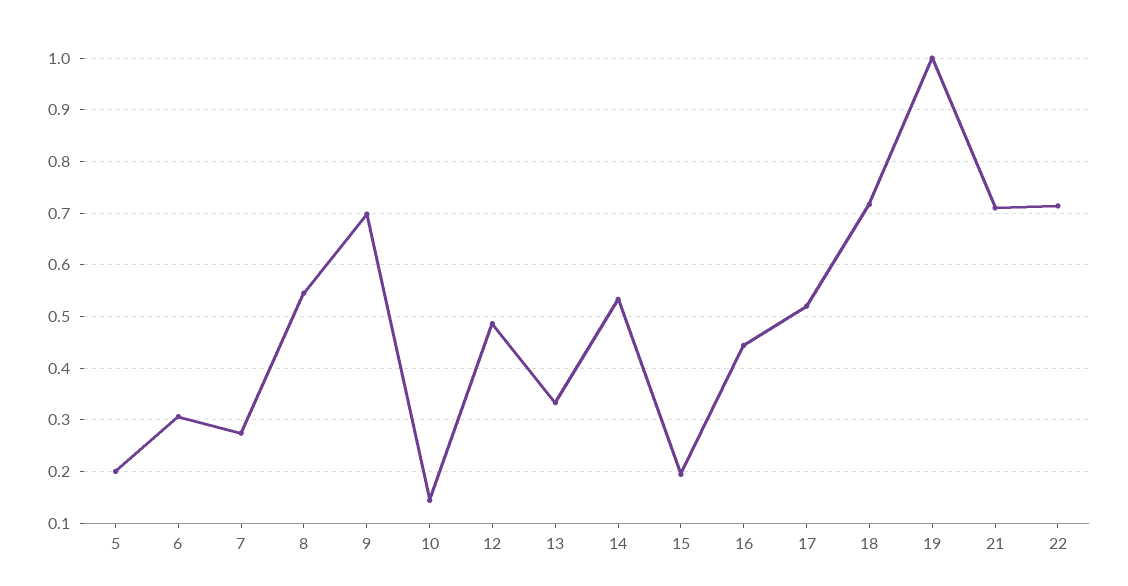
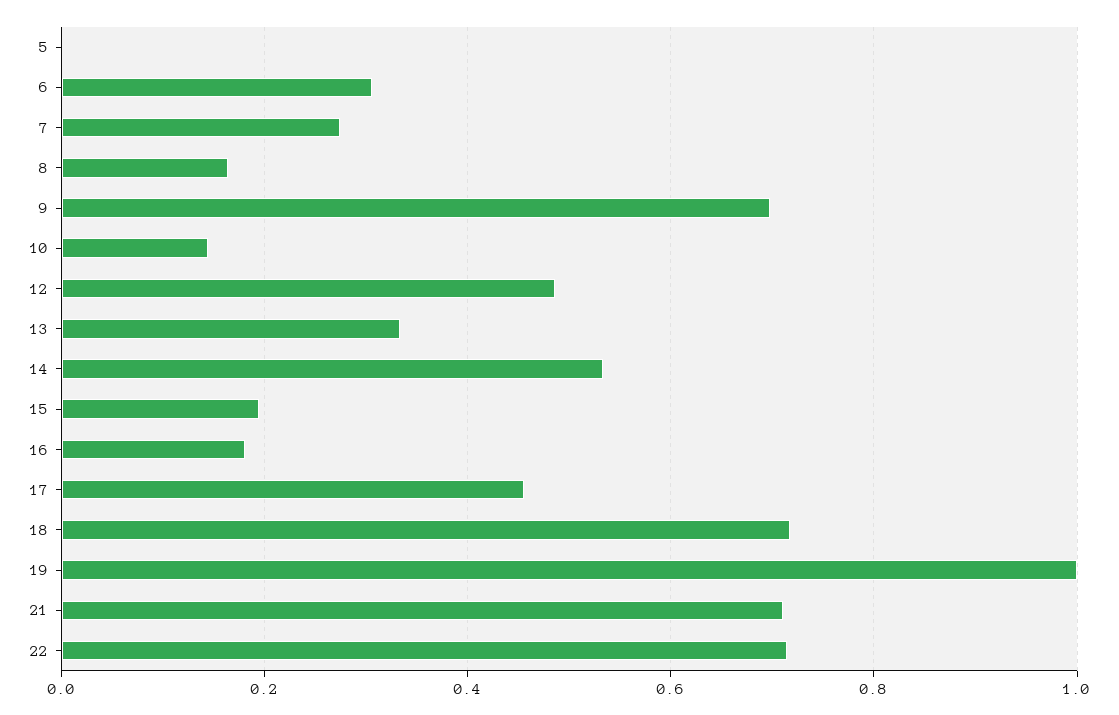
  {
-   "5": 0.2,
+   "5": 0,
    "6": 0.3,
    "7": 0.28,
-   "8": 0.54,
+   "8": 0.16,
    "9": 0.7,
    "10": 0.14,
    "12": 0.48,
    "13": 0.34,
    "14": 0.54,
    "15": 0.2,
-   "16": 0.44,
+   "16": 0.18,
-   "17": 0.52,
+   "17": 0.46,
    "18": 0.72,
    "19": 1,
    "21": 0.72,
    "22": 0.72
  }

